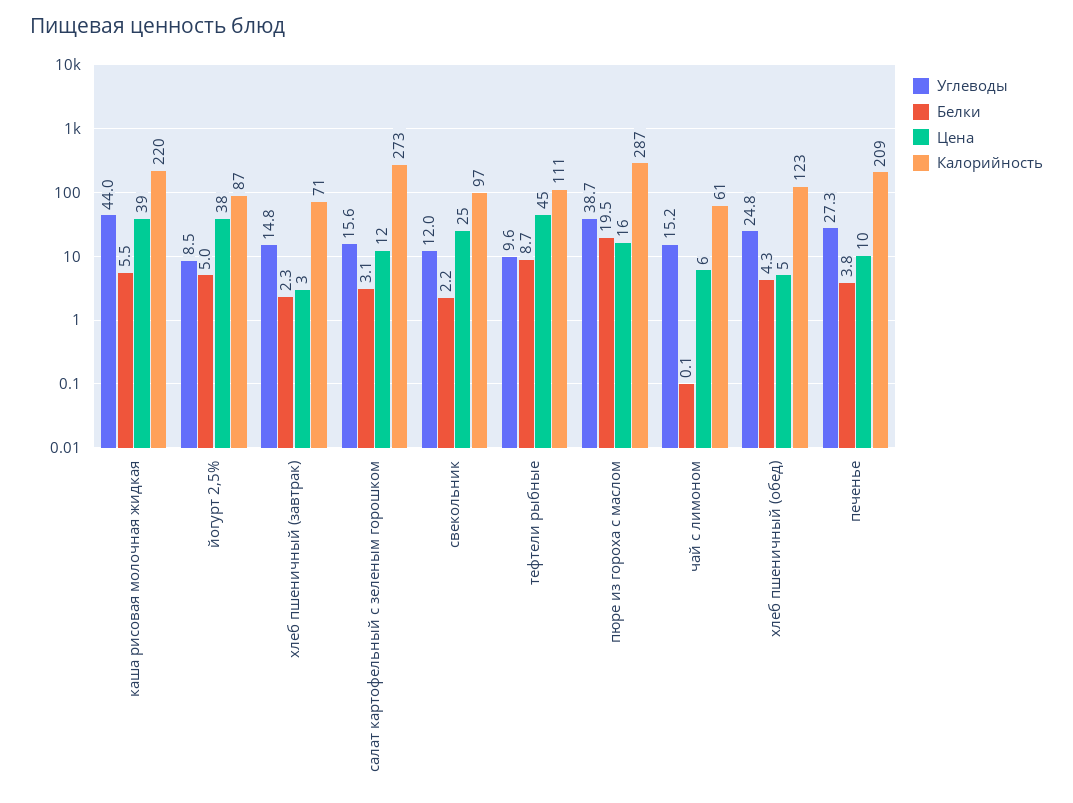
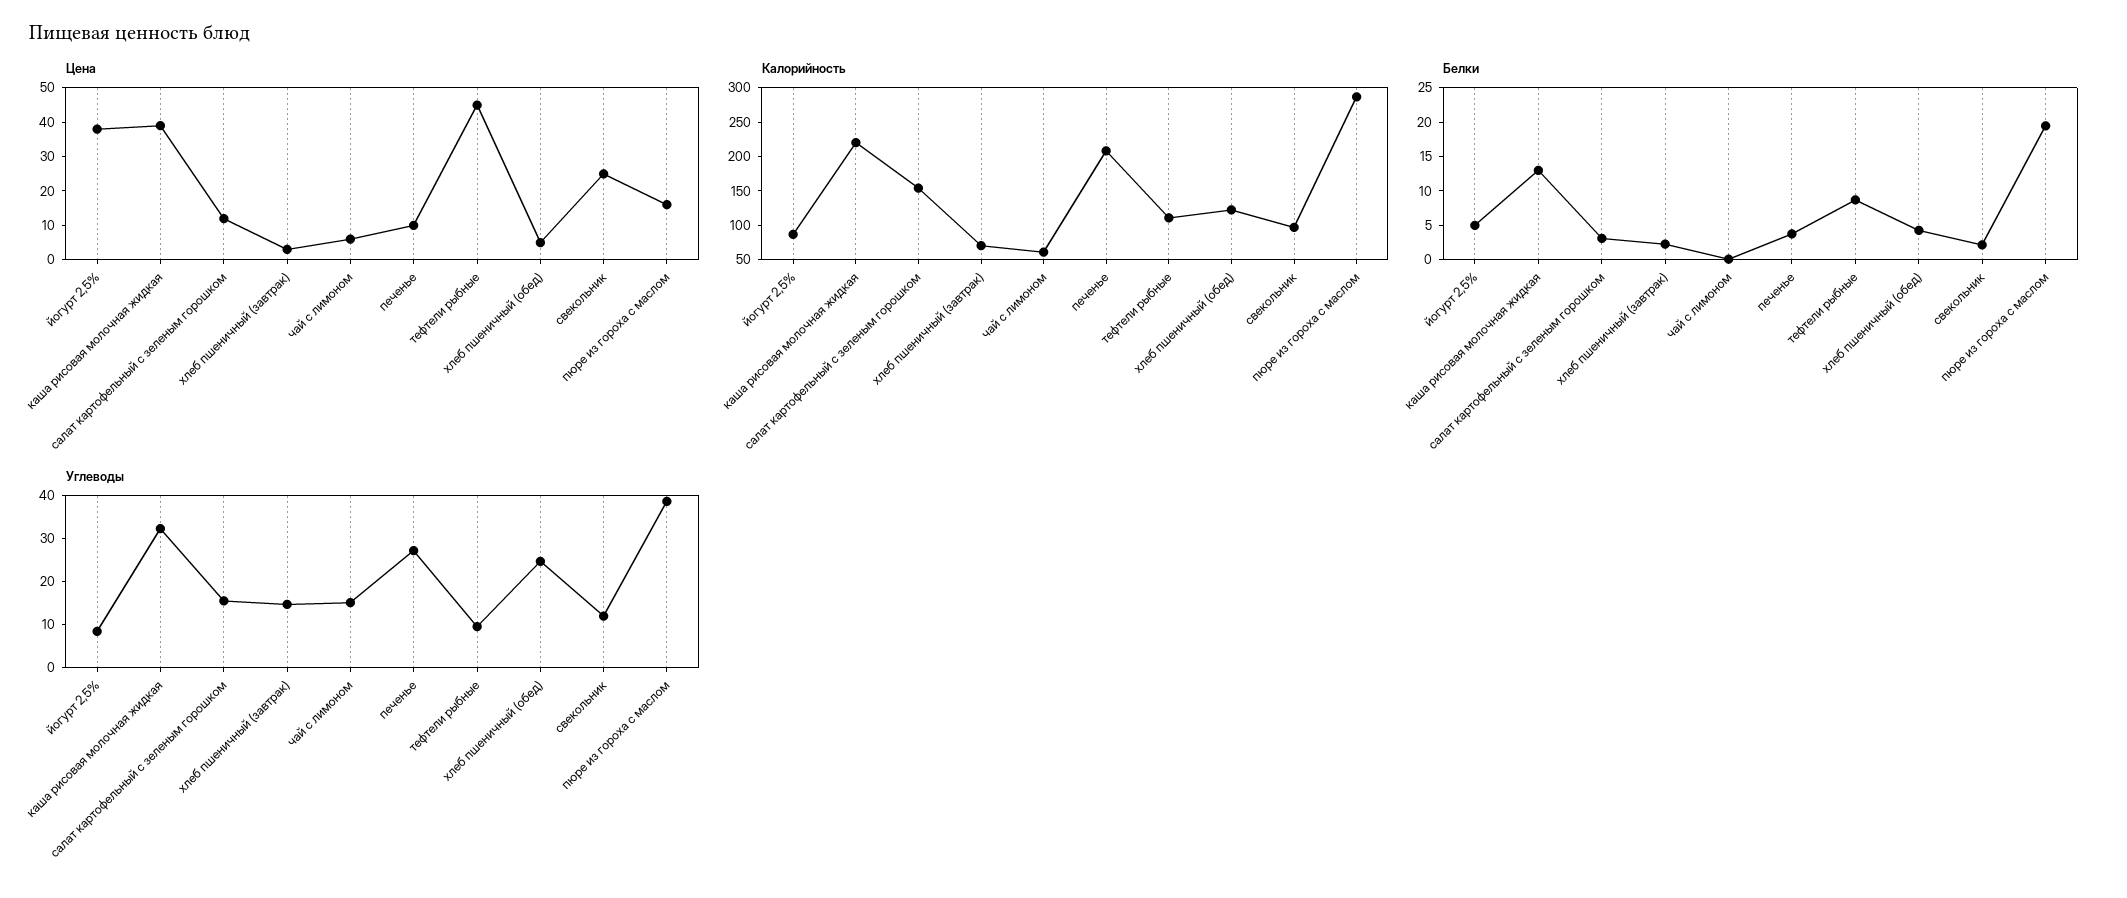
  {
    "Углеводы": {
-     "каша рисовая молочная жидкая": 44,
+     "каша рисовая молочная жидкая": 32,
      "йогурт 2,5%": 8.5,
      "хлеб пшеничный (завтрак)": 14.8,
      "салат картофельный с зеленым горошком": 15.6,
      "свекольник": 12,
      "тефтели рыбные": 9.6,
      "пюре из гороха с маслом": 38.7,
      "чай с лимоном": 15.2,
      "хлеб пшеничный (обед)": 24.8,
      "печенье": 27.3
    },
    "Белки": {
-     "каша рисовая молочная жидкая": 5.5,
+     "каша рисовая молочная жидкая": 12.5,
      "йогурт 2,5%": 5,
      "хлеб пшеничный (завтрак)": 2.3,
      "салат картофельный с зеленым горошком": 3.1,
      "свекольник": 2.2,
      "тефтели рыбные": 8.7,
      "пюре из гороха с маслом": 19.5,
      "чай с лимоном": 0.1,
      "хлеб пшеничный (обед)": 4.3,
      "печенье": 3.8
    },
    "Цена": {
      "каша рисовая молочная жидкая": 39,
      "йогурт 2,5%": 38,
      "хлеб пшеничный (завтрак)": 3,
      "салат картофельный с зеленым горошком": 12,
      "свекольник": 25,
      "тефтели рыбные": 45,
      "пюре из гороха с маслом": 16,
      "чай с лимоном": 6,
      "хлеб пшеничный (обед)": 5,
      "печенье": 10
    },
    "Калорийность": {
      "каша рисовая молочная жидкая": 220,
      "йогурт 2,5%": 87,
      "хлеб пшеничный (завтрак)": 71,
-     "салат картофельный с зеленым горошком": 273,
+     "салат картофельный с зеленым горошком": 150,
      "свекольник": 97,
      "тефтели рыбные": 111,
      "пюре из гороха с маслом": 287,
      "чай с лимоном": 61,
      "хлеб пшеничный (обед)": 123,
      "печенье": 209
    }
  }

